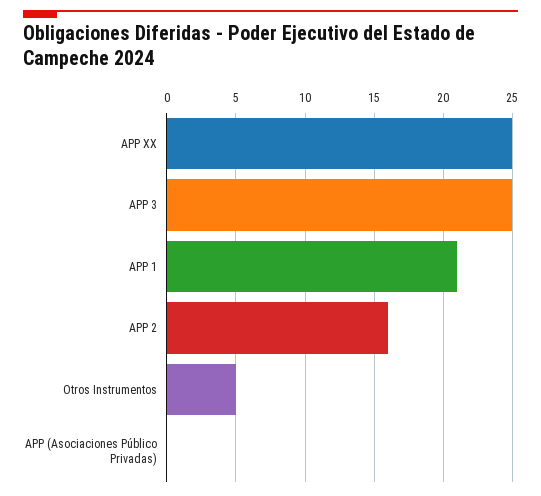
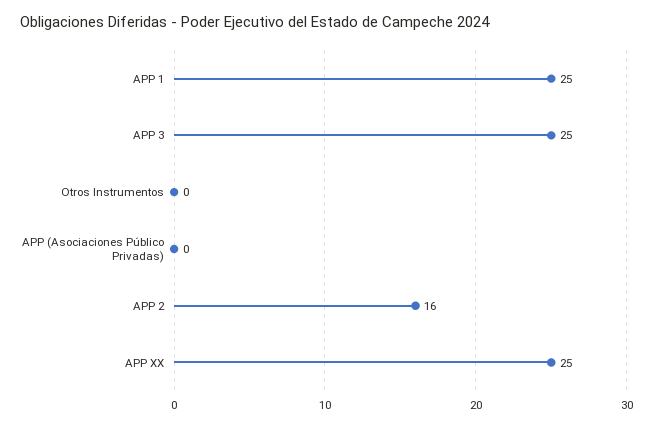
  {
    "APP XX": 25,
    "APP 3": 25,
-   "APP 1": 21,
+   "APP 1": 25,
    "APP 2": 16,
-   "Otros Instrumentos": 5,
+   "Otros Instrumentos": 0,
    "APP (Asociaciones Público Privadas)": 0
  }

